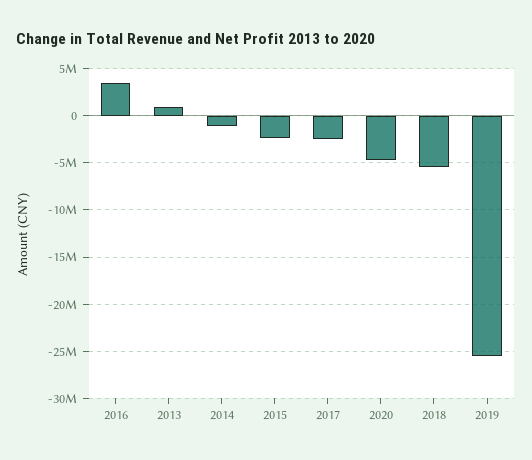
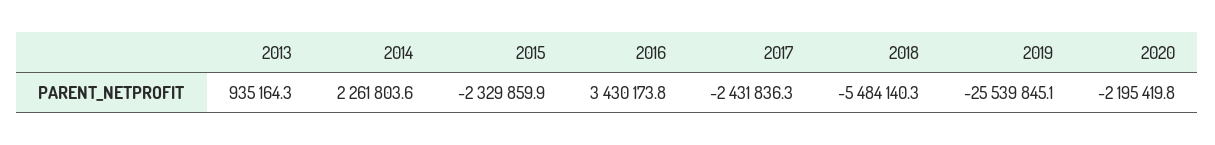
  {
    "2016": 3430173.8,
    "2013": 935164.3,
-   "2014": -1000000,
+   "2014": 2261803.6,
    "2015": -2329859.9,
    "2017": -2431836.3,
-   "2020": -5000000,
+   "2020": -2195419.8,
    "2018": -5484140.3,
    "2019": -25539845.1
  }

